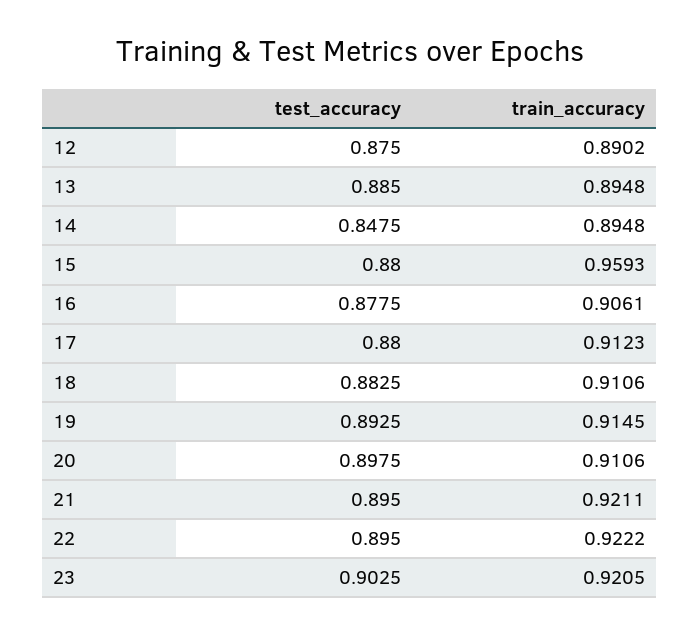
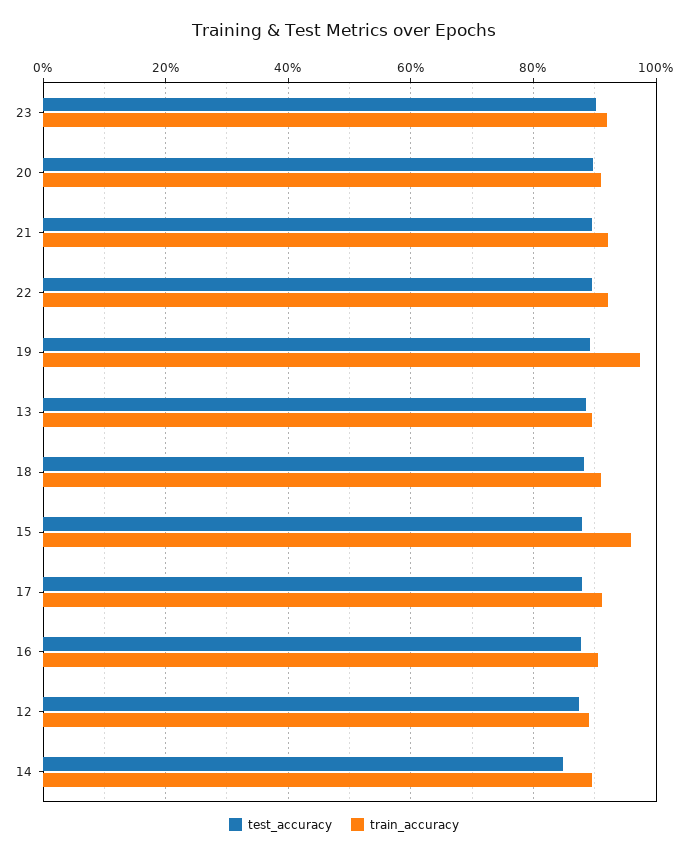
  {
    "test_accuracy": {
      "12": 0.875,
      "13": 0.885,
      "14": 0.8475,
      "15": 0.88,
      "16": 0.8775,
      "17": 0.88,
      "18": 0.8825,
      "19": 0.8925,
      "20": 0.8975,
      "21": 0.895,
      "22": 0.895,
      "23": 0.9025
    },
    "train_accuracy": {
      "12": 0.8902,
      "13": 0.8948,
      "14": 0.8948,
      "15": 0.9593,
      "16": 0.9061,
      "17": 0.9123,
      "18": 0.9106,
-     "19": 0.9145,
+     "19": 0.98,
      "20": 0.9106,
      "21": 0.9211,
      "22": 0.9222,
      "23": 0.9205
    }
  }

